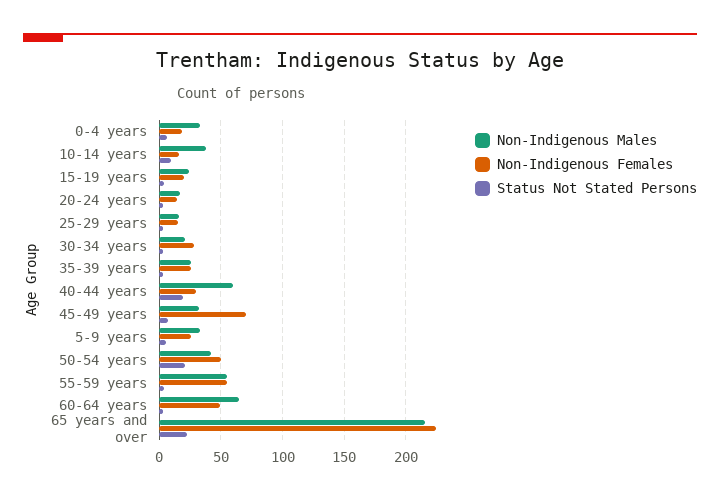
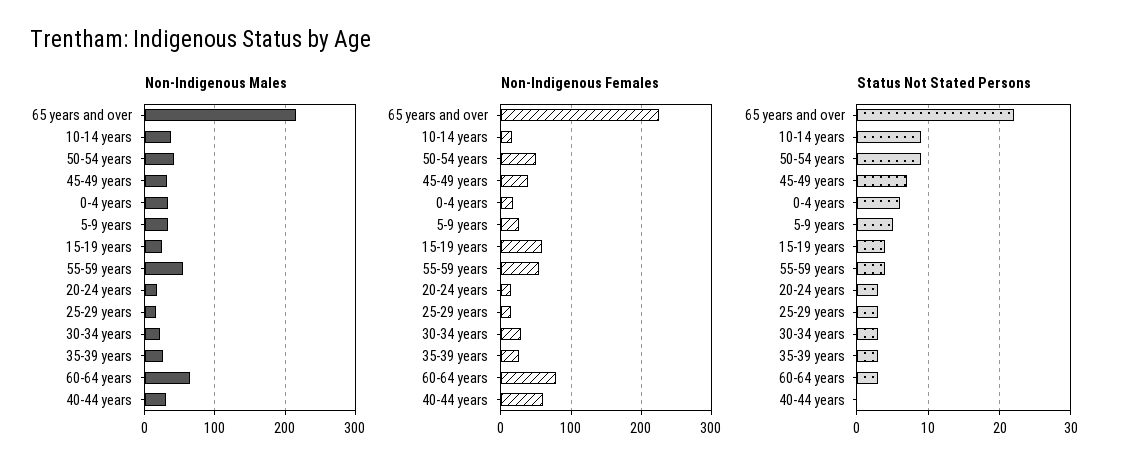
  {
    "Non-Indigenous Males": {
      "0-4 years": 35,
      "10-14 years": 40,
      "15-19 years": 25,
      "20-24 years": 15,
      "25-29 years": 15,
      "30-34 years": 20,
      "35-39 years": 25,
-     "40-44 years": 60,
+     "40-44 years": 30,
      "45-49 years": 30,
      "5-9 years": 35,
      "50-54 years": 40,
      "55-59 years": 55,
      "60-64 years": 65,
      "65 years and over": 215
    },
    "Non-Indigenous Females": {
      "0-4 years": 20,
      "10-14 years": 15,
-     "15-19 years": 20,
+     "15-19 years": 60,
      "20-24 years": 15,
      "25-29 years": 15,
      "30-34 years": 30,
      "35-39 years": 25,
-     "40-44 years": 30,
+     "40-44 years": 60,
-     "45-49 years": 70,
+     "45-49 years": 40,
      "5-9 years": 25,
      "50-54 years": 50,
      "55-59 years": 55,
-     "60-64 years": 50,
+     "60-64 years": 80,
      "65 years and over": 225
    },
    "Status Not Stated Persons": {
      "0-4 years": 6,
      "10-14 years": 9,
      "15-19 years": 4,
      "20-24 years": 3,
      "25-29 years": 3,
      "30-34 years": 3,
      "35-39 years": 3,
-     "40-44 years": 20,
+     "40-44 years": 0,
      "45-49 years": 7,
      "5-9 years": 5,
-     "50-54 years": 20,
+     "50-54 years": 9,
      "55-59 years": 4,
      "60-64 years": 3,
      "65 years and over": 22
    }
  }

